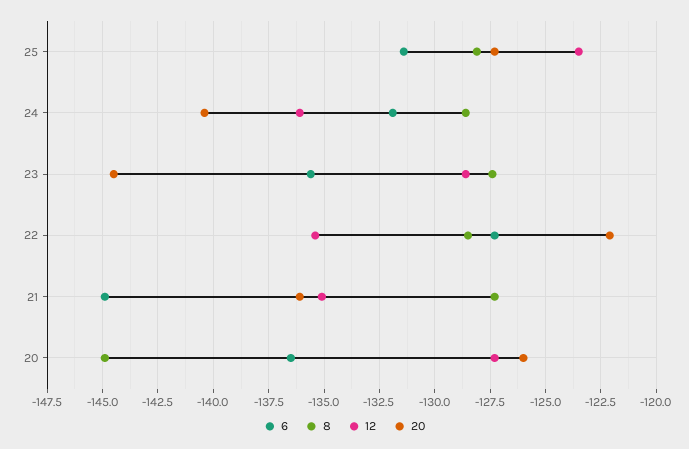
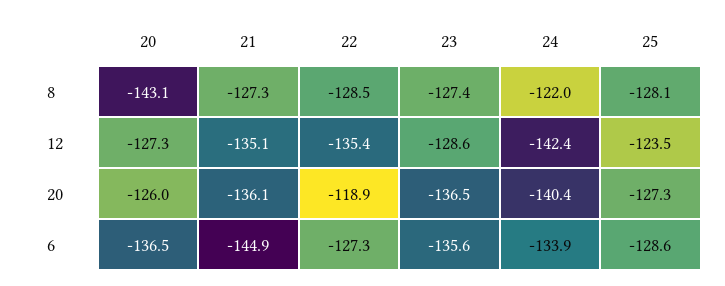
  {
    "6": {
-     "25": -131.5,
+     "25": -128.6,
-     "24": -132,
+     "24": -133.9,
      "23": -135.6,
      "22": -127.3,
      "21": -144.9,
      "20": -136.5
    },
    "8": {
      "25": -128.1,
-     "24": -128.5,
+     "24": -122,
      "23": -127.4,
      "22": -128.5,
      "21": -127.3,
-     "20": -145
+     "20": -143.1
    },
    "12": {
      "25": -123.5,
-     "24": -136,
+     "24": -142.4,
      "23": -128.6,
      "22": -135.4,
      "21": -135.1,
      "20": -127.3
    },
    "20": {
      "25": -127.3,
      "24": -140.4,
-     "23": -144.5,
+     "23": -136.5,
-     "22": -122,
+     "22": -118.9,
      "21": -136.1,
      "20": -126
    }
  }

